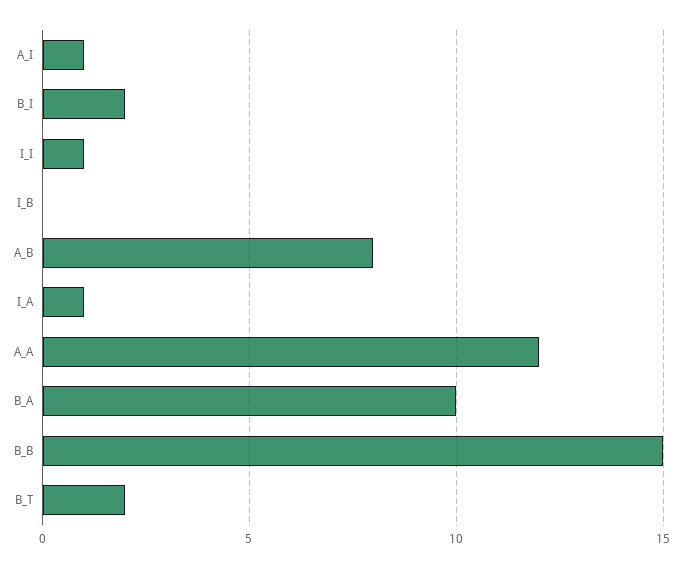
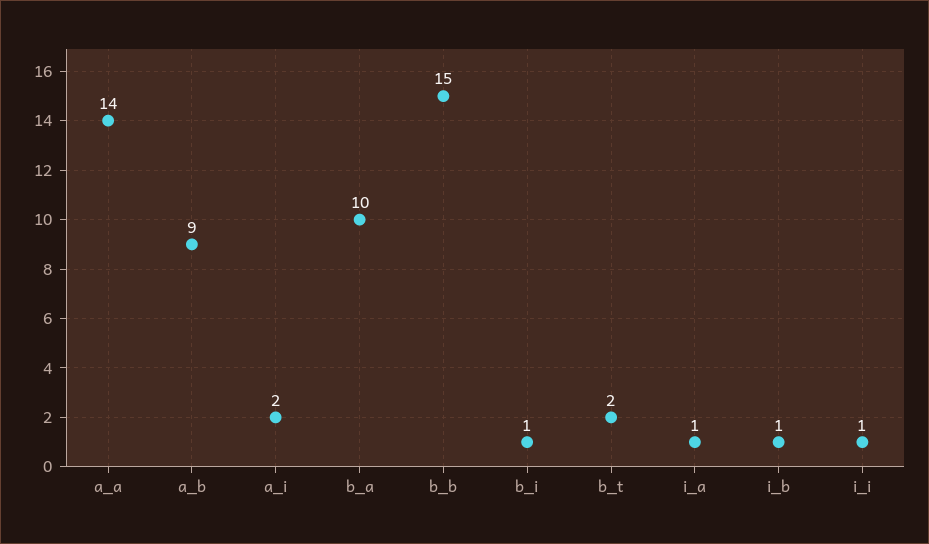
  {
-   "A_I": 1,
+   "A_I": 2,
-   "B_I": 2,
+   "B_I": 1,
    "I_I": 1,
-   "I_B": 0,
+   "I_B": 1,
-   "A_B": 8,
+   "A_B": 9,
    "I_A": 1,
-   "A_A": 12,
+   "A_A": 14,
    "B_A": 10,
    "B_B": 15,
    "B_T": 2
  }

